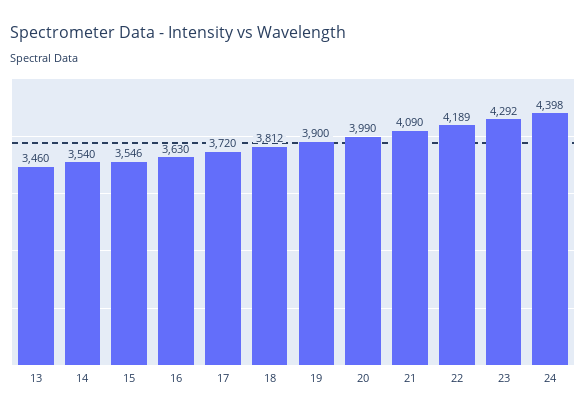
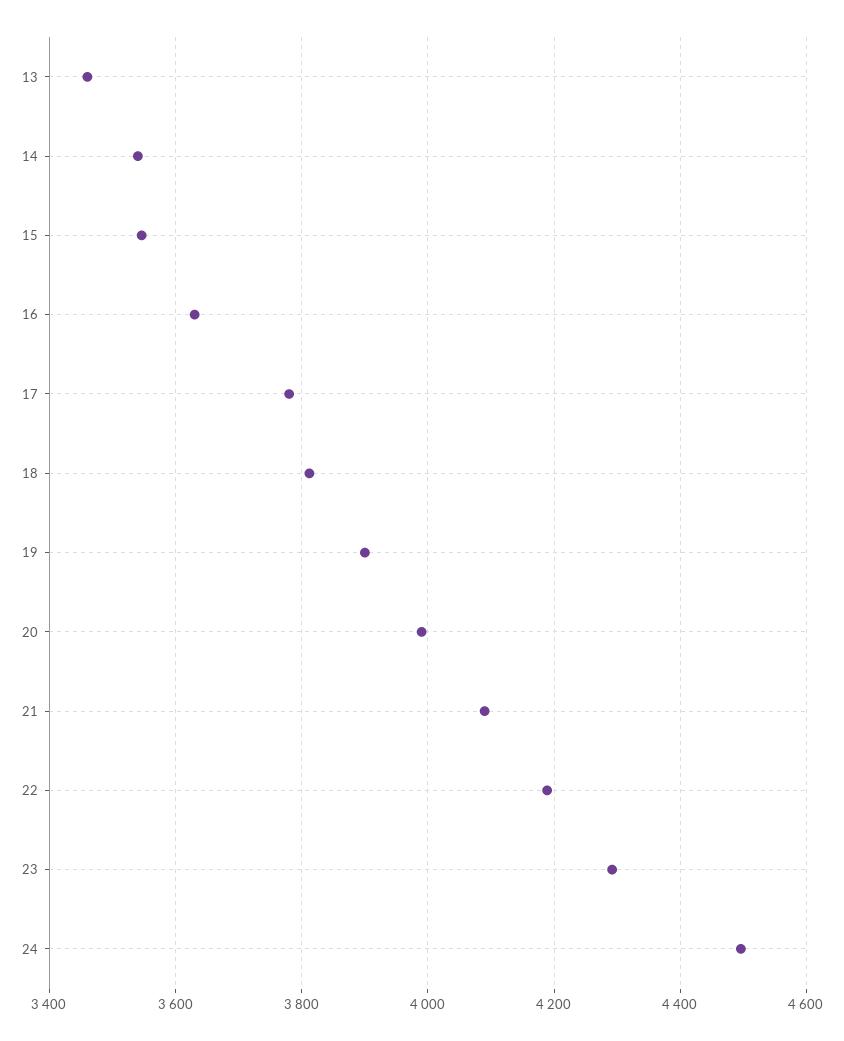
  {
    "13": 3460,
    "14": 3540,
    "15": 3546,
    "16": 3630,
-   "17": 3720,
+   "17": 3780,
    "18": 3812,
    "19": 3900,
    "20": 3990,
    "21": 4090,
    "22": 4189,
    "23": 4292,
-   "24": 4398
+   "24": 4500
  }

